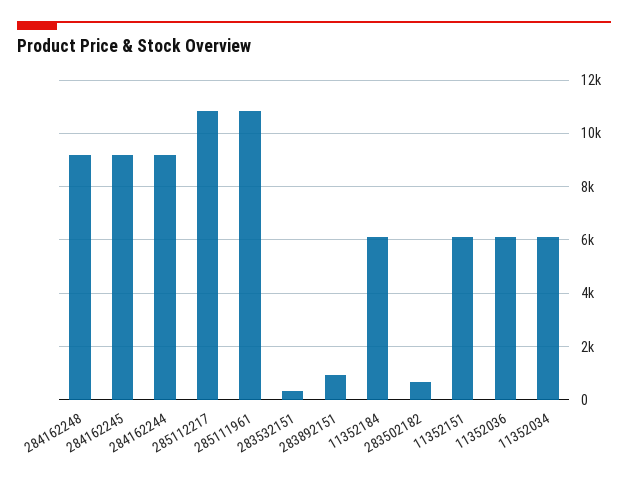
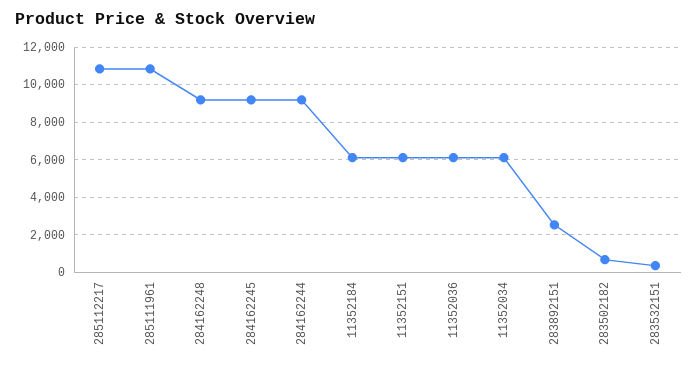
  {
    "284162248": 9250,
    "284162245": 9250,
    "284162244": 9250,
    "285112217": 10750,
    "285111961": 10750,
    "283532151": 250,
-   "283892151": 1000,
+   "283892151": 2500,
    "11352184": 6000,
    "283502182": 750,
    "11352151": 6000,
    "11352036": 6000,
    "11352034": 6000
  }

